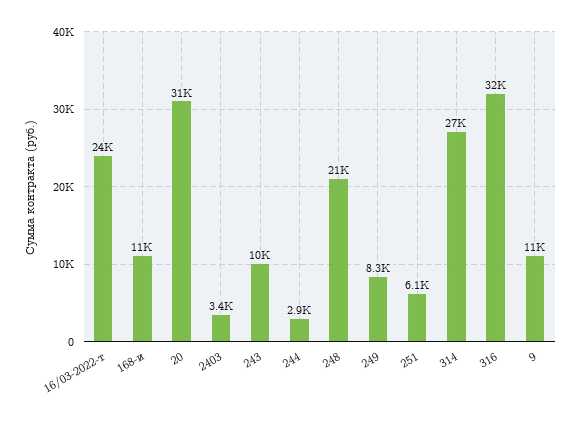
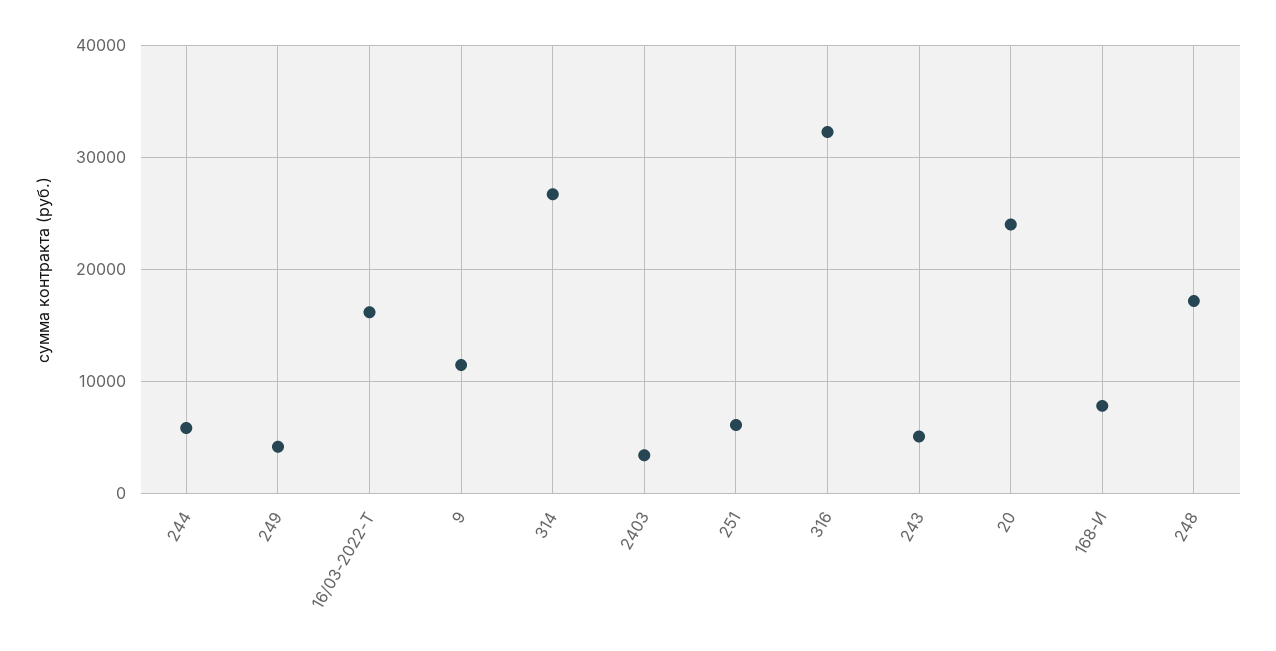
  {
-   "16/03-2022-т": 24000,
+   "16/03-2022-т": 16000,
-   "168-и": 11000,
+   "168-и": 8000,
-   "20": 31000,
+   "20": 24000,
    "2403": 3400,
-   "243": 10000,
+   "243": 5000,
-   "244": 2900,
+   "244": 6000,
-   "248": 21000,
+   "248": 17000,
-   "249": 8300,
+   "249": 4000,
    "251": 6100,
    "314": 27000,
    "316": 32000,
    "9": 11000
  }

